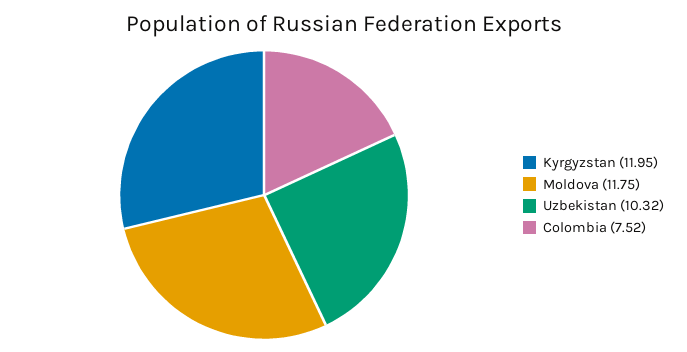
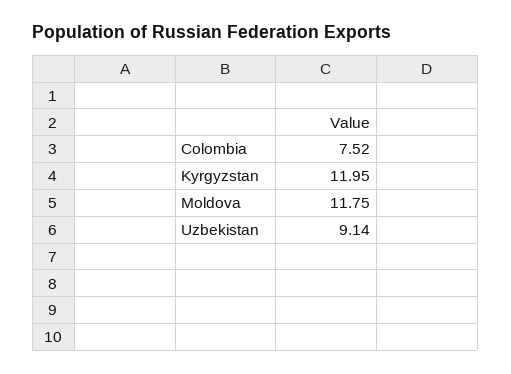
  {
    "Kyrgyzstan": 11.95,
    "Moldova": 11.75,
-   "Uzbekistan": 10.32,
+   "Uzbekistan": 9.14,
    "Colombia": 7.52
  }

